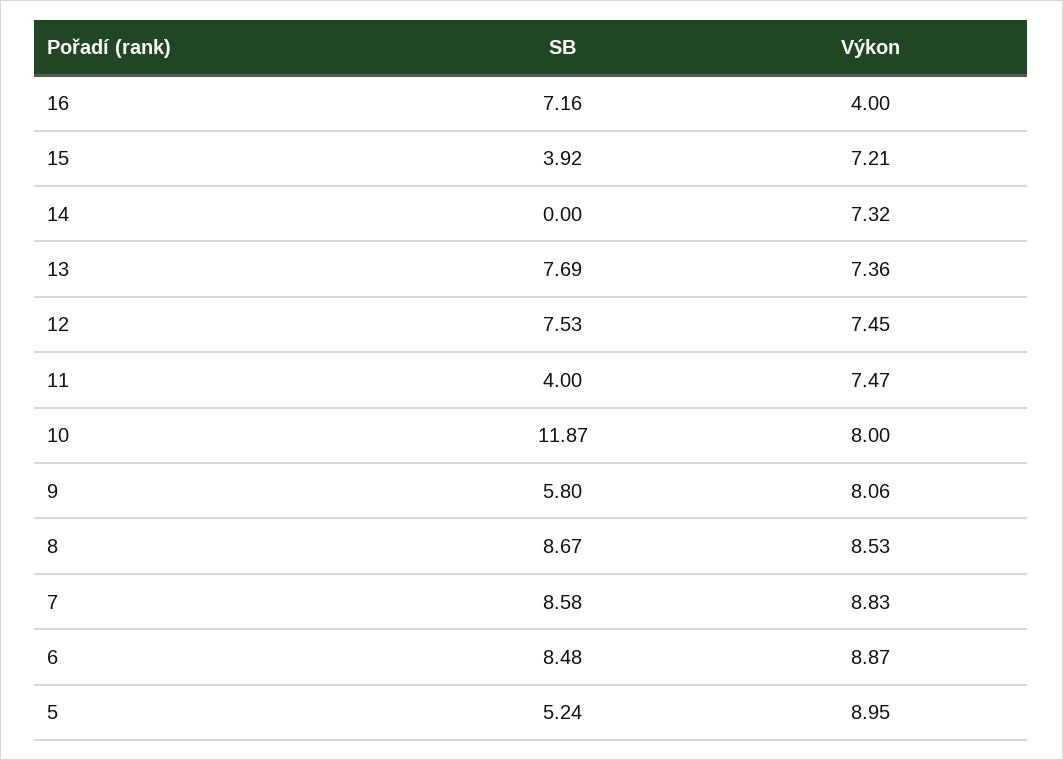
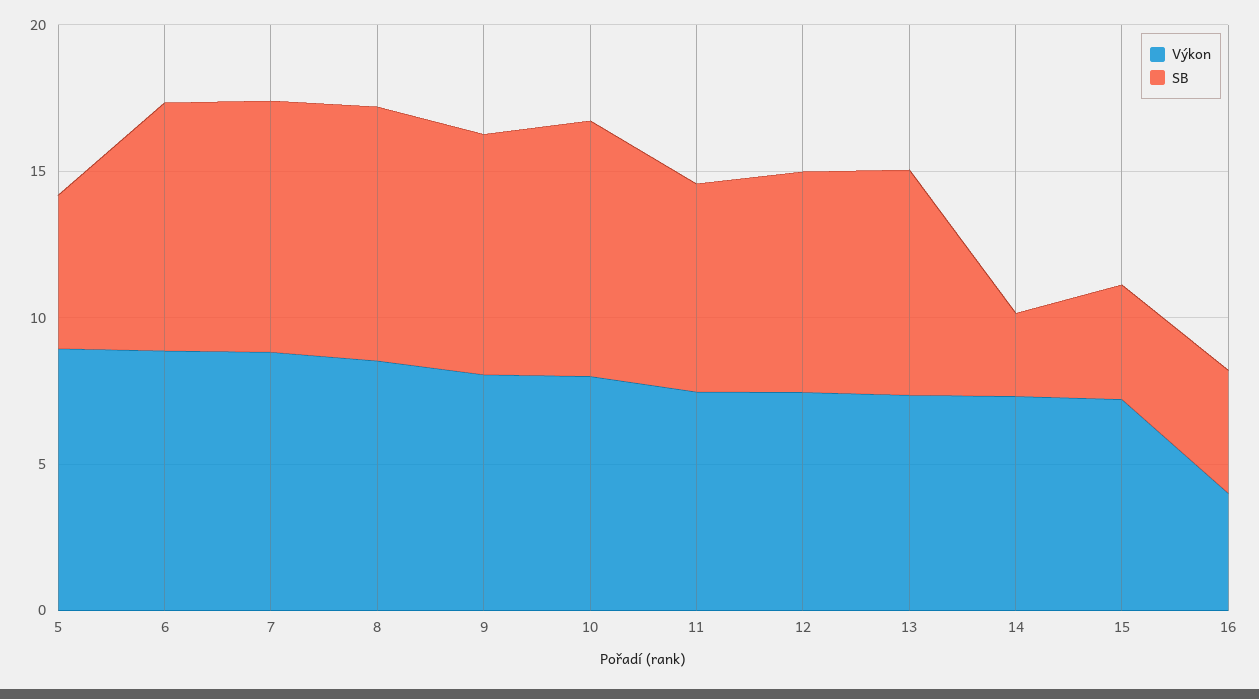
  {
    "SB": {
-     "16": 7.16,
+     "16": 4,
      "15": 3.92,
-     "14": 0,
+     "14": 3,
      "13": 7.69,
      "12": 7.53,
-     "11": 4,
+     "11": 7,
-     "10": 11.87,
+     "10": 9,
-     "9": 5.8,
+     "9": 8,
      "8": 8.67,
      "7": 8.58,
      "6": 8.48,
      "5": 5.24
    },
    "Výkon": {
      "16": 4,
      "15": 7.21,
      "14": 7.32,
      "13": 7.36,
      "12": 7.45,
      "11": 7.47,
      "10": 8,
      "9": 8.06,
      "8": 8.53,
      "7": 8.83,
      "6": 8.87,
      "5": 8.95
    }
  }

